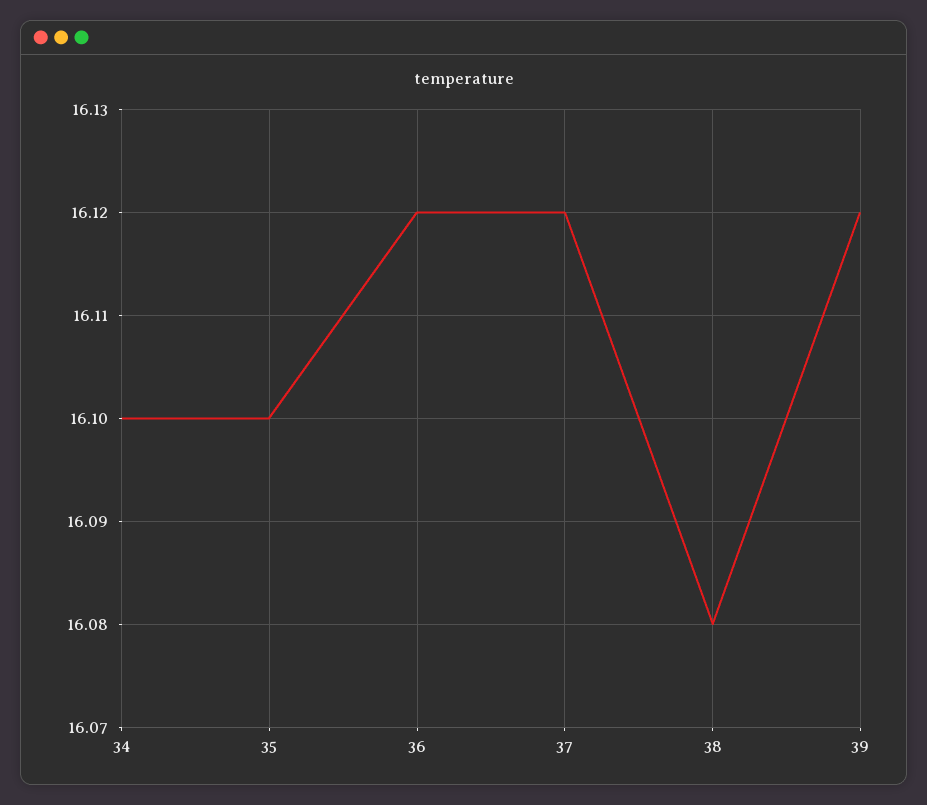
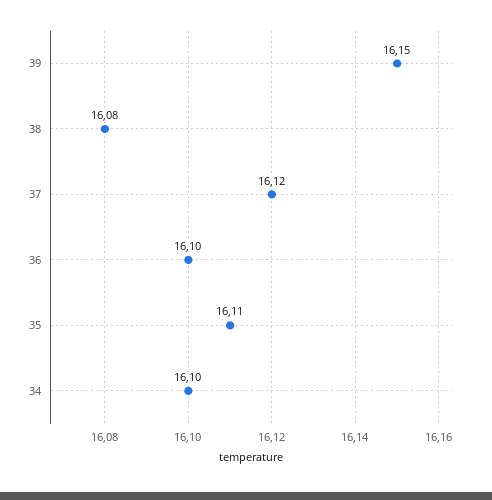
  {
    "34": 16.1,
-   "35": 16.1,
+   "35": 16.11,
-   "36": 16.12,
+   "36": 16.1,
    "37": 16.12,
    "38": 16.08,
-   "39": 16.12
+   "39": 16.15
  }

